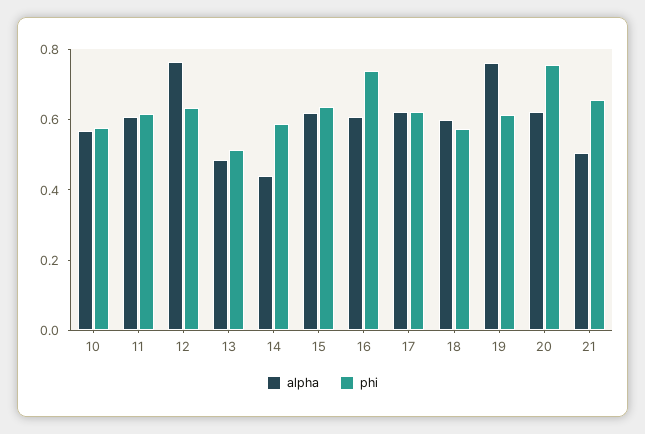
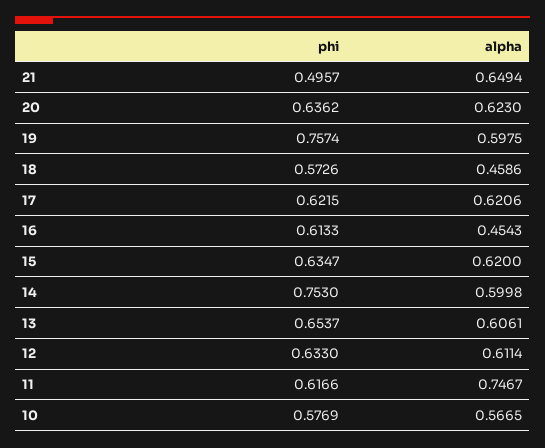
  {
    "alpha": {
      "10": 0.5665,
-     "11": 0.6,
+     "11": 0.7467,
-     "12": 0.75,
+     "12": 0.6114,
-     "13": 0.5,
+     "13": 0.6061,
-     "14": 0.45,
+     "14": 0.5998,
      "15": 0.62,
-     "16": 0.6,
+     "16": 0.4543,
      "17": 0.6206,
-     "18": 0.6,
+     "18": 0.4586,
-     "19": 0.75,
+     "19": 0.5975,
      "20": 0.623,
-     "21": 0.5
+     "21": 0.6494
    },
    "phi": {
      "10": 0.5769,
      "11": 0.6166,
      "12": 0.633,
-     "13": 0.5,
+     "13": 0.6537,
-     "14": 0.6,
+     "14": 0.753,
      "15": 0.6347,
-     "16": 0.75,
+     "16": 0.6133,
      "17": 0.6215,
      "18": 0.5726,
-     "19": 0.6,
+     "19": 0.7574,
-     "20": 0.75,
+     "20": 0.6362,
-     "21": 0.65
+     "21": 0.4957
    }
  }

